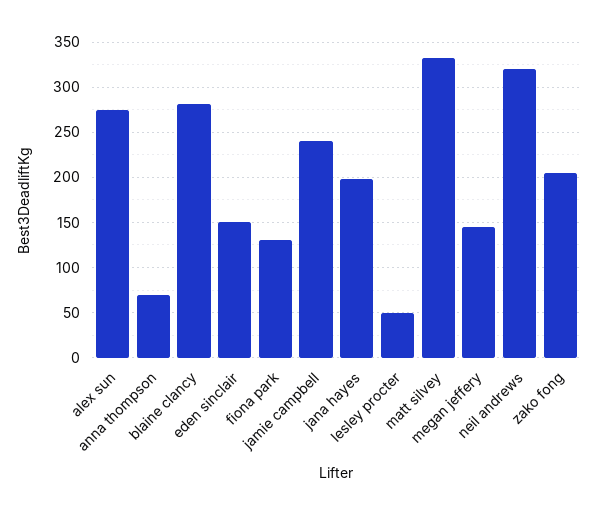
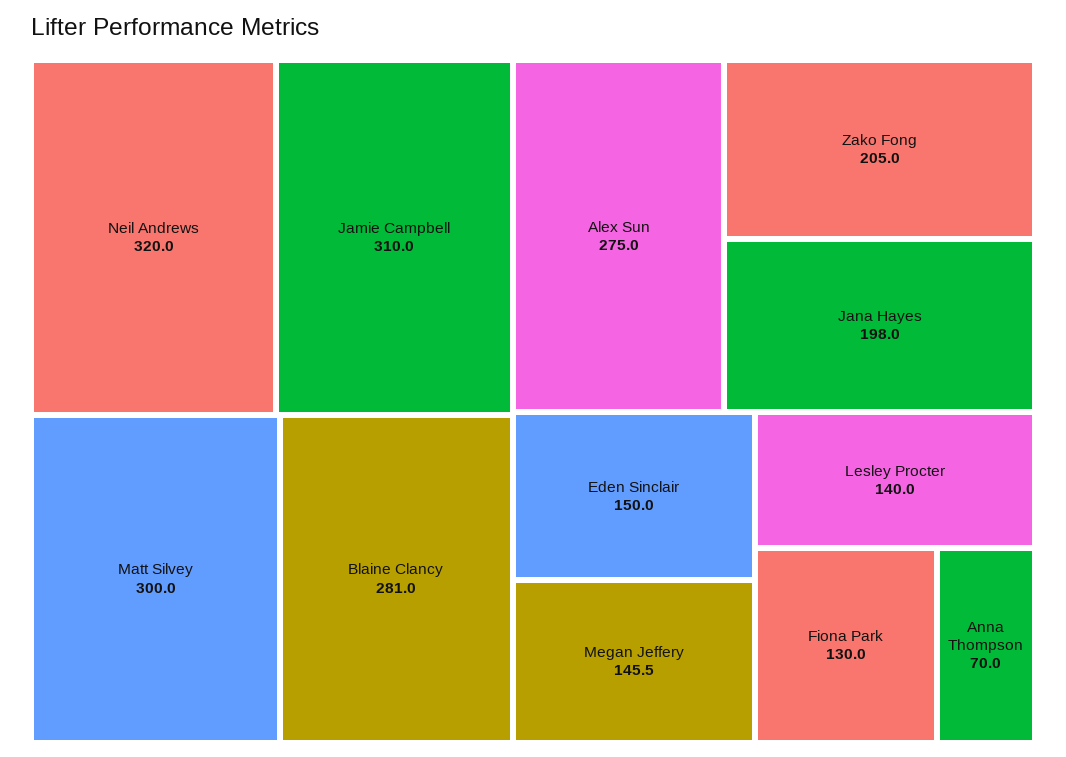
  {
    "alex sun": 275,
    "anna thompson": 70,
    "blaine clancy": 281,
    "eden sinclair": 150,
    "fiona park": 130,
-   "jamie campbell": 240,
+   "jamie campbell": 310,
    "jana hayes": 198,
-   "lesley procter": 50,
+   "lesley procter": 140,
-   "matt silvey": 330,
+   "matt silvey": 300,
    "megan jeffery": 145.5,
    "neil andrews": 320,
    "zako fong": 205
  }

